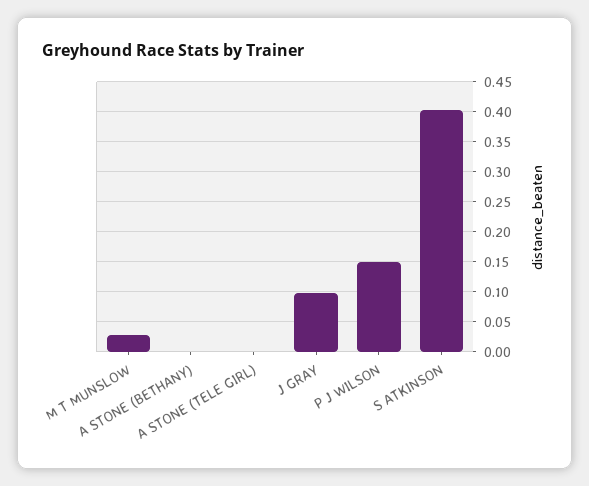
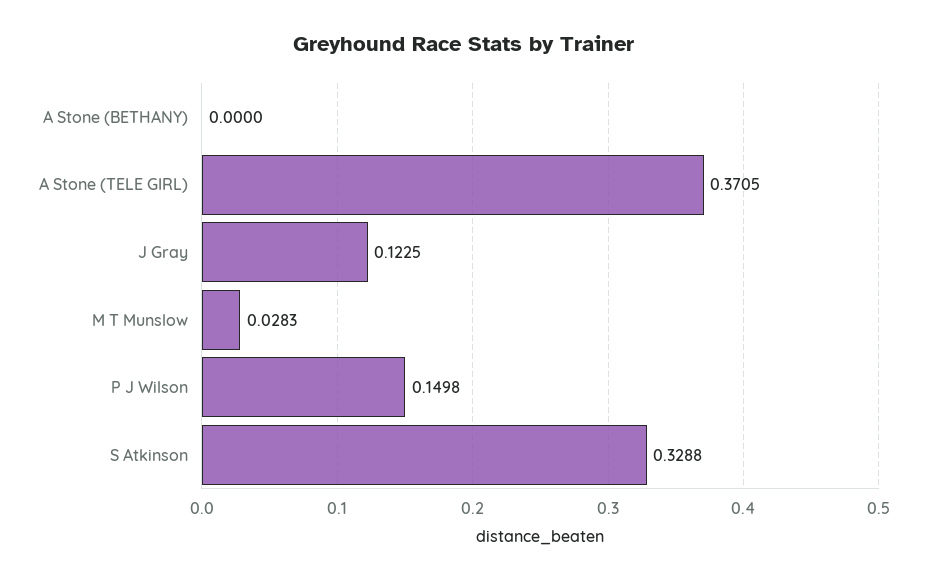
  {
    "M T MUNSLOW": 0.0283,
    "A STONE (BETHANY)": 0,
-   "A STONE (TELE GIRL)": 0,
+   "A STONE (TELE GIRL)": 0.3705,
-   "J GRAY": 0.1,
+   "J GRAY": 0.1225,
    "P J WILSON": 0.1498,
-   "S ATKINSON": 0.4
+   "S ATKINSON": 0.3288
  }

